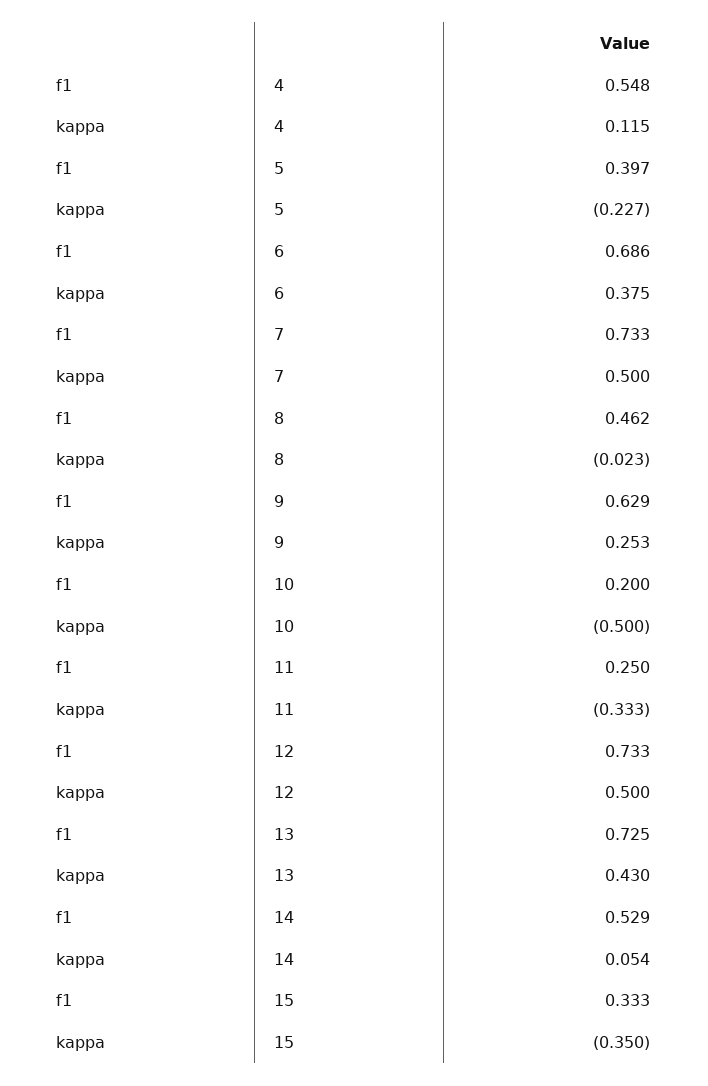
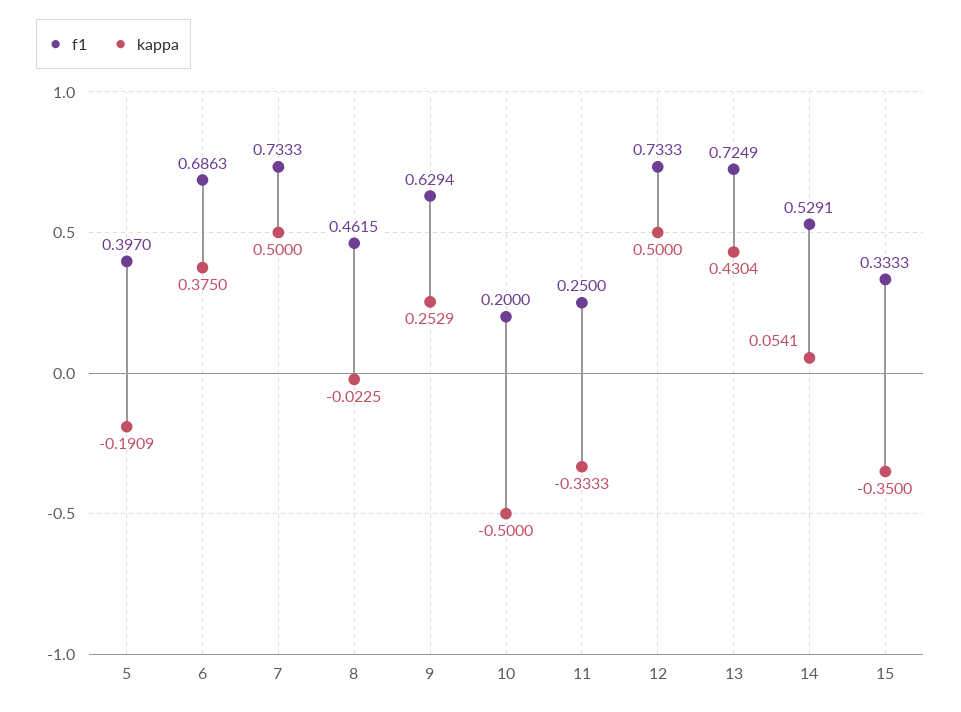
  {
    "f1": {
-     "4": 0.548,
      "5": 0.397,
      "6": 0.6863,
      "7": 0.7333,
      "8": 0.4615,
      "9": 0.6294,
      "10": 0.2,
      "11": 0.25,
      "12": 0.7333,
      "13": 0.7249,
      "14": 0.5291,
      "15": 0.3333
    },
    "kappa": {
-     "4": 0.115,
-     "5": -0.227,
+     "5": -0.1909,
      "6": 0.375,
      "7": 0.5,
      "8": -0.0225,
      "9": 0.2529,
      "10": -0.5,
      "11": -0.3333,
      "12": 0.5,
      "13": 0.4304,
      "14": 0.0541,
      "15": -0.35
    }
  }

